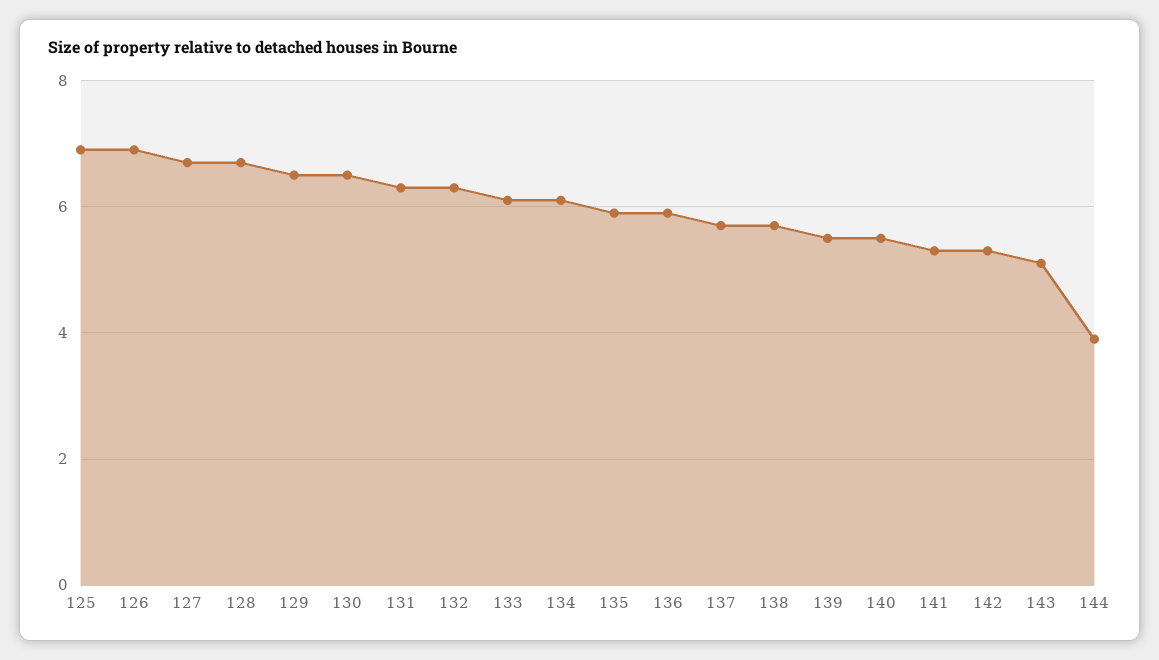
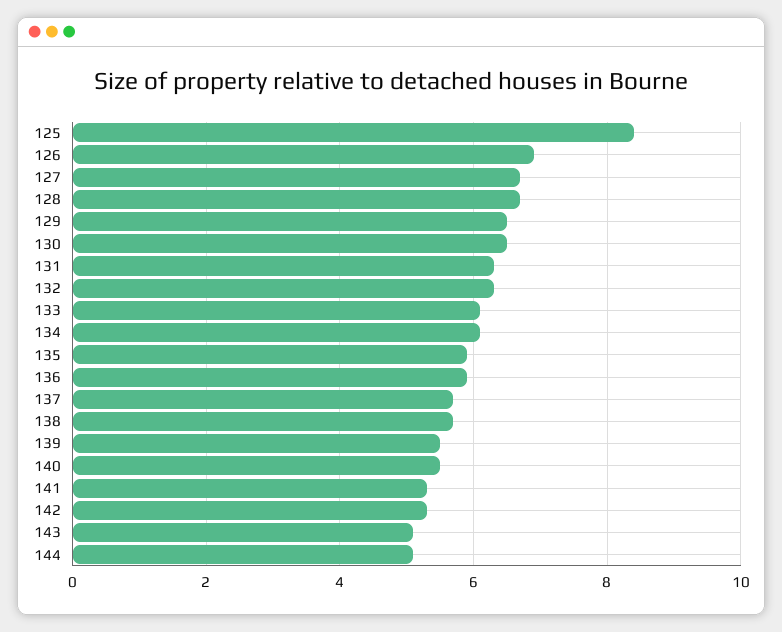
  {
-   "125": 7,
+   "125": 8.5,
    "126": 7,
    "127": 6.5,
    "128": 6.5,
    "129": 6.5,
    "130": 6.5,
    "131": 6.5,
    "132": 6.5,
    "133": 6,
    "134": 6,
    "135": 6,
    "136": 6,
    "137": 5.5,
    "138": 5.5,
    "139": 5.5,
    "140": 5.5,
    "141": 5.5,
    "142": 5.5,
    "143": 5,
-   "144": 4
+   "144": 5
  }

